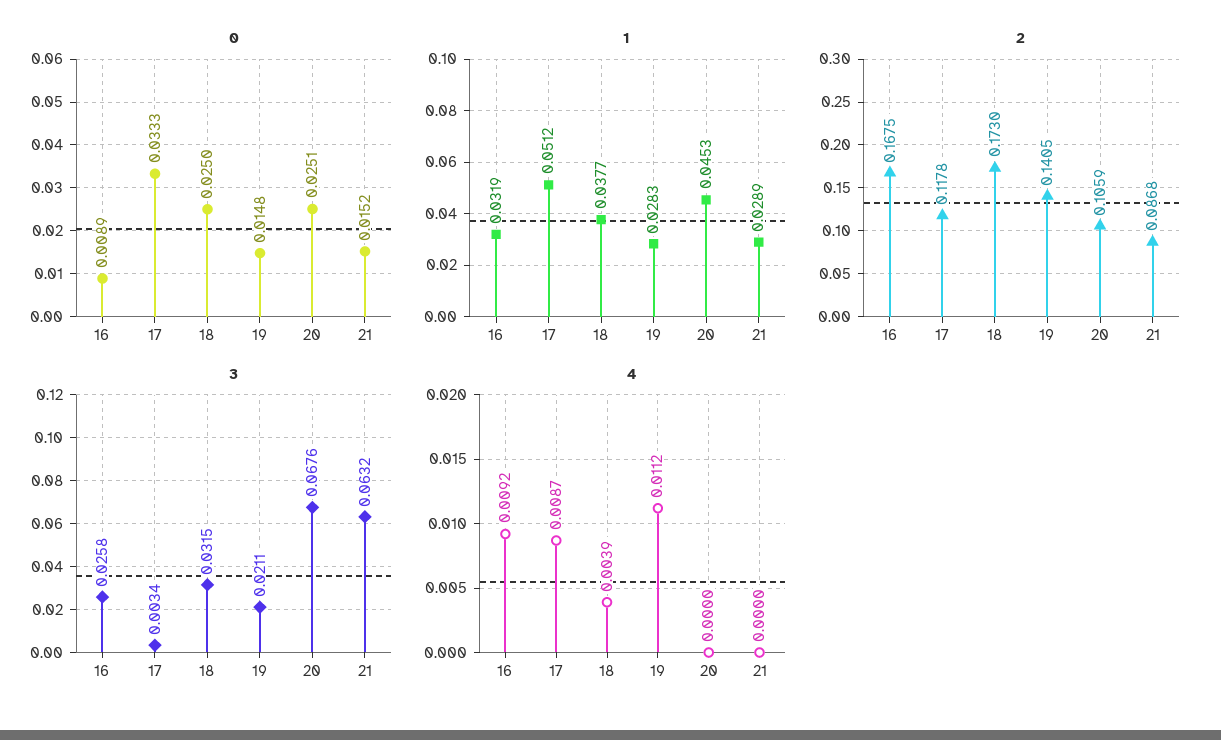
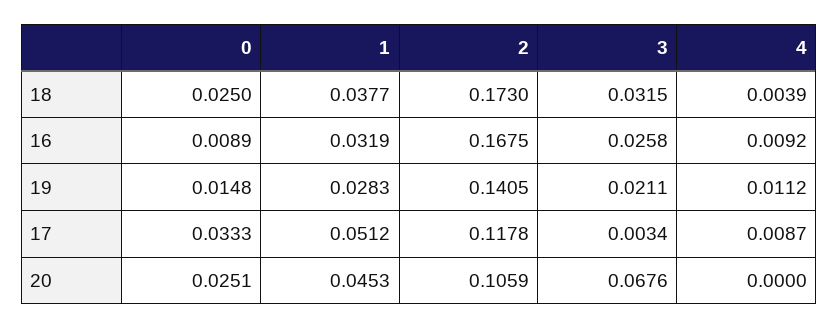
  {
    "0": {
      "16": 0.0089,
      "17": 0.0333,
      "18": 0.025,
      "19": 0.0148,
-     "20": 0.0251,
+     "20": 0.0251
-     "21": 0.0152
    },
    "1": {
      "16": 0.0319,
      "17": 0.0512,
      "18": 0.0377,
      "19": 0.0283,
-     "20": 0.0453,
+     "20": 0.0453
-     "21": 0.0289
    },
    "2": {
      "16": 0.1675,
      "17": 0.1178,
      "18": 0.173,
      "19": 0.1405,
-     "20": 0.1059,
+     "20": 0.1059
-     "21": 0.0868
    },
    "3": {
      "16": 0.0258,
      "17": 0.0034,
      "18": 0.0315,
      "19": 0.0211,
-     "20": 0.0676,
+     "20": 0.0676
-     "21": 0.0632
    },
    "4": {
      "16": 0.0092,
      "17": 0.0087,
      "18": 0.0039,
      "19": 0.0112,
-     "20": 0,
+     "20": 0
-     "21": 0
    }
  }

